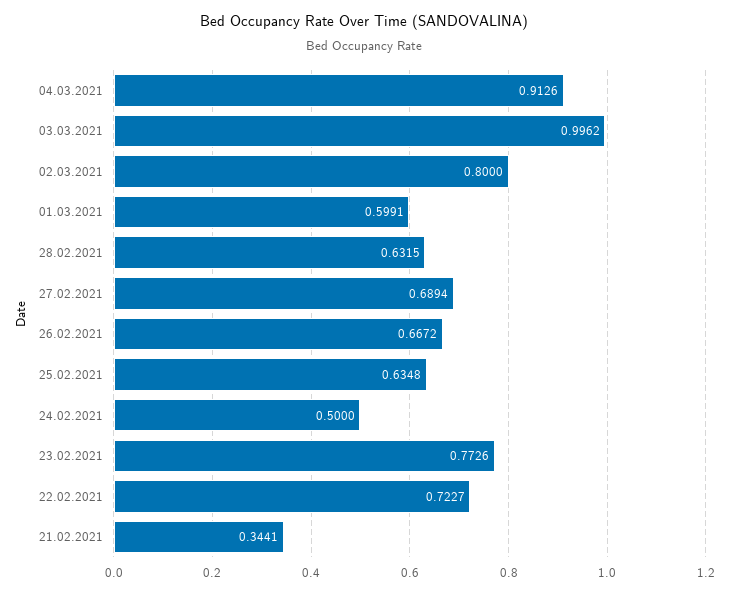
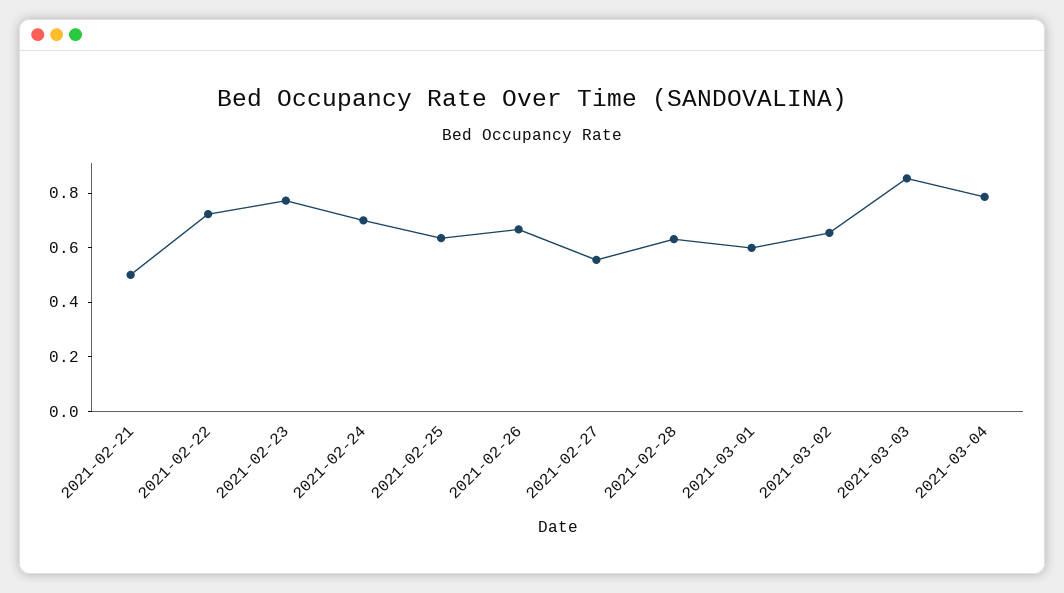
  {
-   "04.03.2021": 0.9126,
+   "04.03.2021": 0.8,
-   "03.03.2021": 0.9962,
+   "03.03.2021": 0.85,
-   "02.03.2021": 0.8,
+   "02.03.2021": 0.65,
    "01.03.2021": 0.5991,
    "28.02.2021": 0.6315,
-   "27.02.2021": 0.6894,
+   "27.02.2021": 0.55,
    "26.02.2021": 0.6672,
    "25.02.2021": 0.6348,
-   "24.02.2021": 0.5,
+   "24.02.2021": 0.7,
    "23.02.2021": 0.7726,
    "22.02.2021": 0.7227,
-   "21.02.2021": 0.3441
+   "21.02.2021": 0.5
  }

